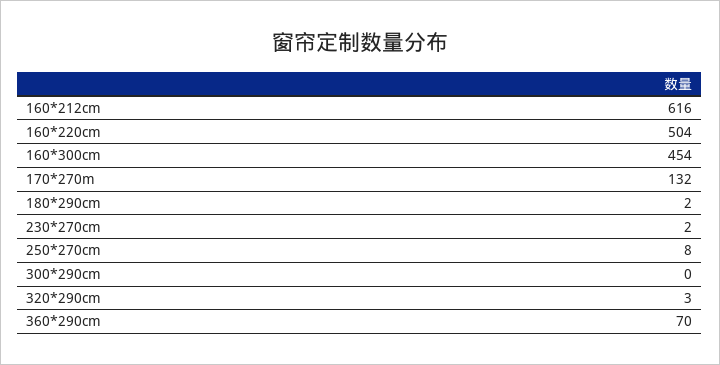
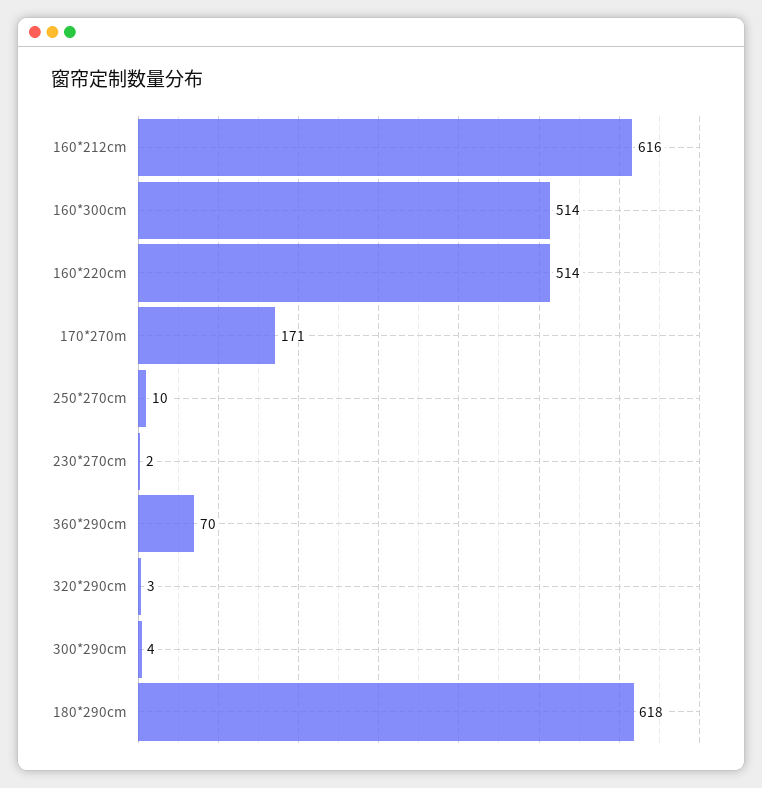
  {
    "160*212cm": 616,
-   "160*220cm": 504,
+   "160*220cm": 514,
-   "160*300cm": 454,
+   "160*300cm": 514,
-   "170*270m": 132,
+   "170*270m": 171,
-   "180*290cm": 2,
+   "180*290cm": 618,
    "230*270cm": 2,
-   "250*270cm": 8,
+   "250*270cm": 10,
-   "300*290cm": 0,
+   "300*290cm": 4,
    "320*290cm": 3,
    "360*290cm": 70
  }

